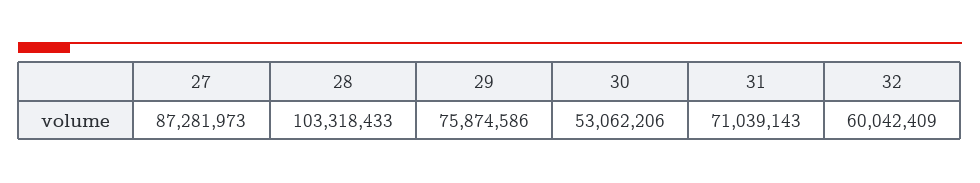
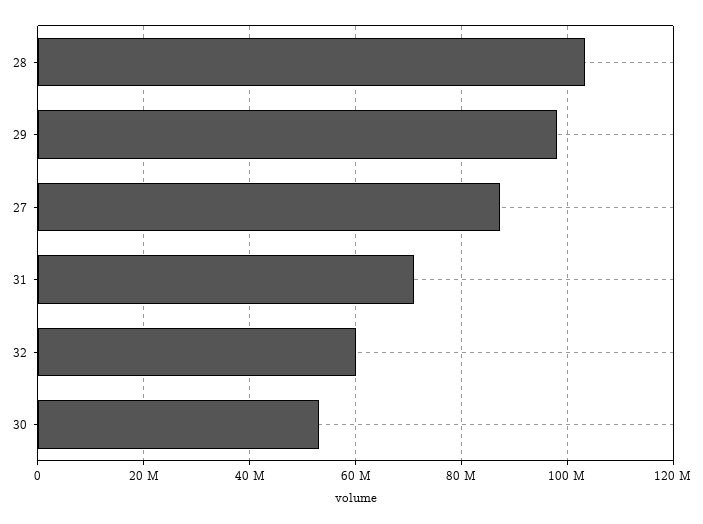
  {
    "27": 87281973,
    "28": 103318433,
-   "29": 75874586,
+   "29": 98000000,
    "30": 53062206,
    "31": 71039143,
    "32": 60042409
  }

